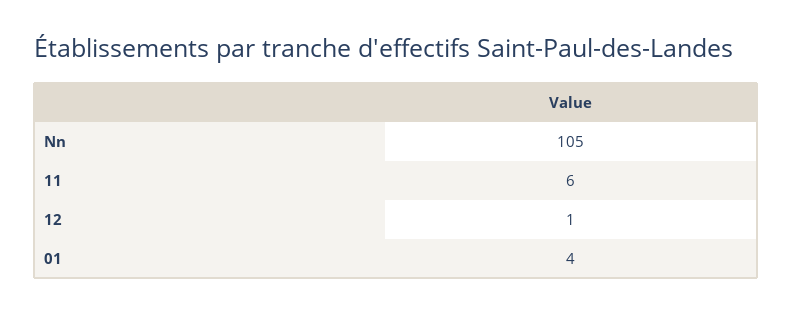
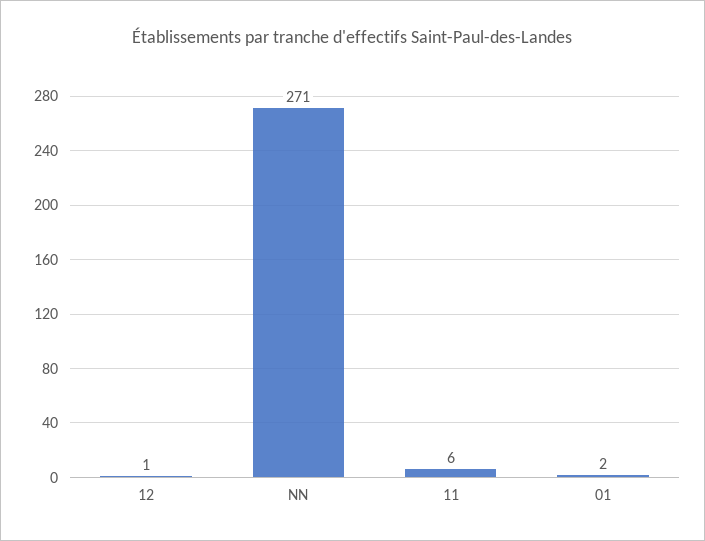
  {
-   "Nn": 105,
+   "Nn": 271,
    "11": 6,
    "12": 1,
-   "01": 4
+   "01": 2
  }

